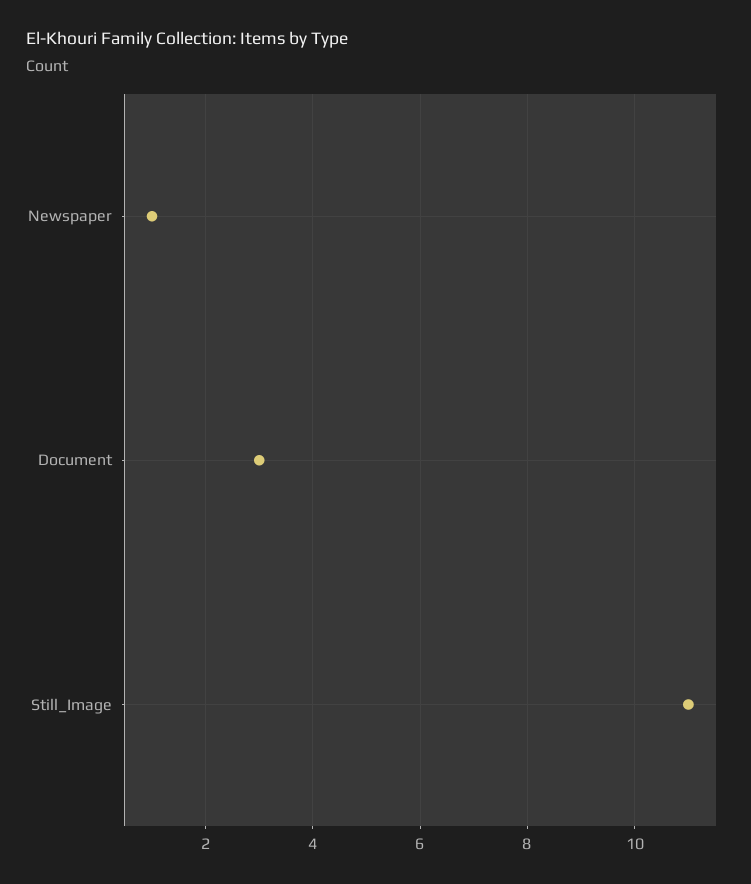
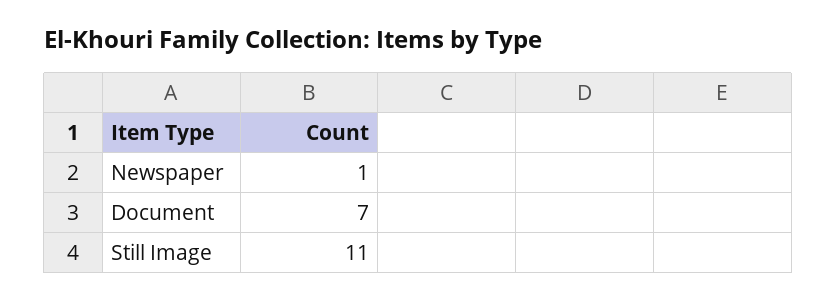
  {
    "Newspaper": 1,
-   "Document": 3,
+   "Document": 7,
    "Still_Image": 11
  }

